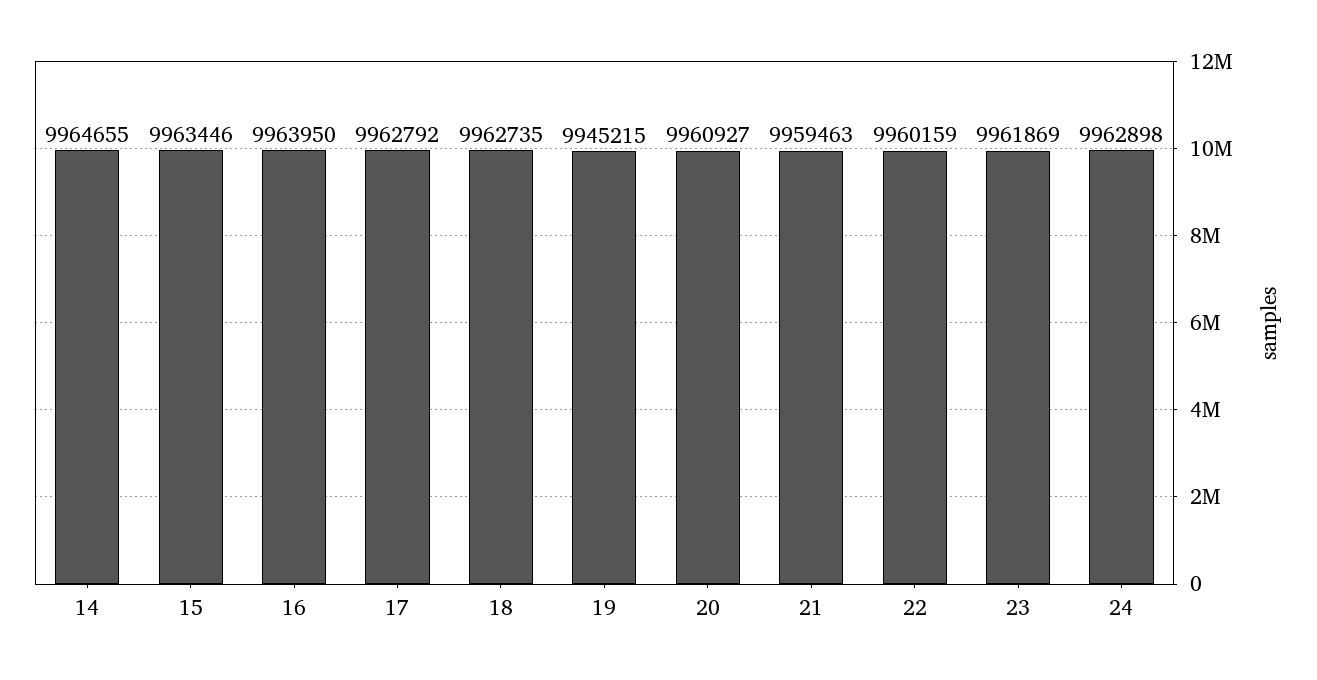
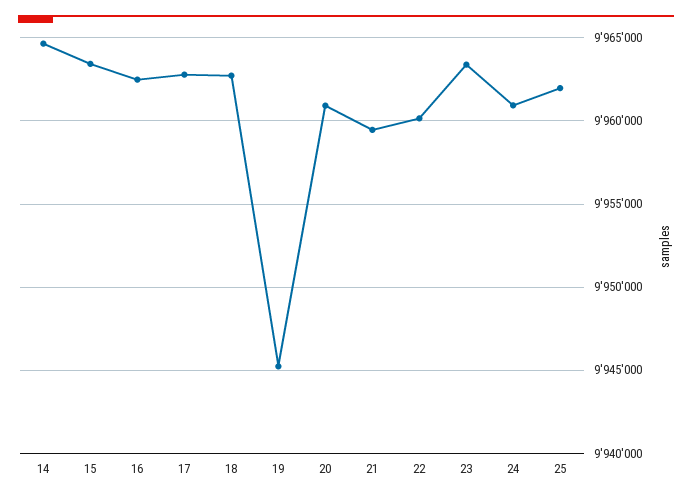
  {
    "14": 9964655,
    "15": 9963446,
-   "16": 9963950,
+   "16": 9962500,
    "17": 9962792,
    "18": 9962735,
    "19": 9945215,
    "20": 9960927,
    "21": 9959463,
    "22": 9960159,
-   "23": 9961869,
+   "23": 9963500,
-   "24": 9962898
+   "24": 9961000,
+   "25": 9962000
  }

